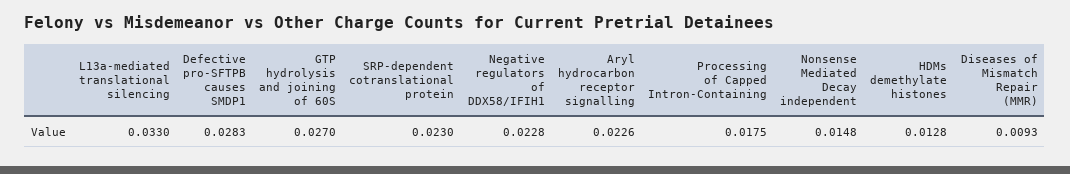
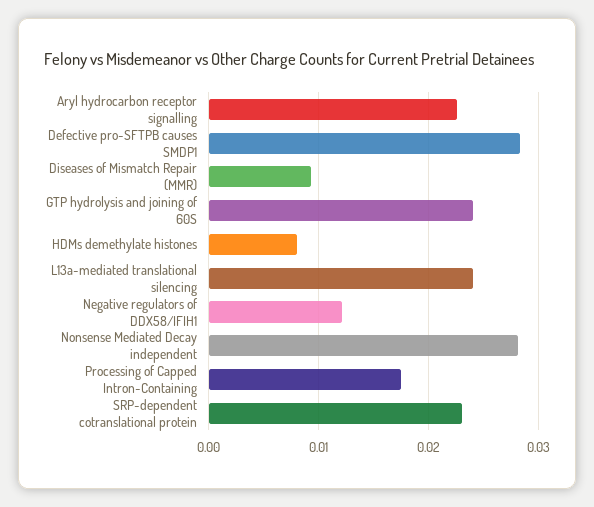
  {
-   "L13a-mediated translational silencing": 0.033,
+   "L13a-mediated translational silencing": 0.024,
    "Defective pro-SFTPB causes SMDP1": 0.0283,
-   "GTP hydrolysis and joining of 60S": 0.027,
+   "GTP hydrolysis and joining of 60S": 0.024,
    "SRP-dependent cotranslational protein": 0.023,
-   "Negative regulators of DDX58/IFIH1": 0.0228,
+   "Negative regulators of DDX58/IFIH1": 0.012,
    "Aryl hydrocarbon receptor signalling": 0.0226,
    "Processing of Capped Intron-Containing": 0.0175,
-   "Nonsense Mediated Decay independent": 0.0148,
+   "Nonsense Mediated Decay independent": 0.028,
-   "HDMs demethylate histones": 0.0128,
+   "HDMs demethylate histones": 0.008,
    "Diseases of Mismatch Repair (MMR)": 0.0093
  }

